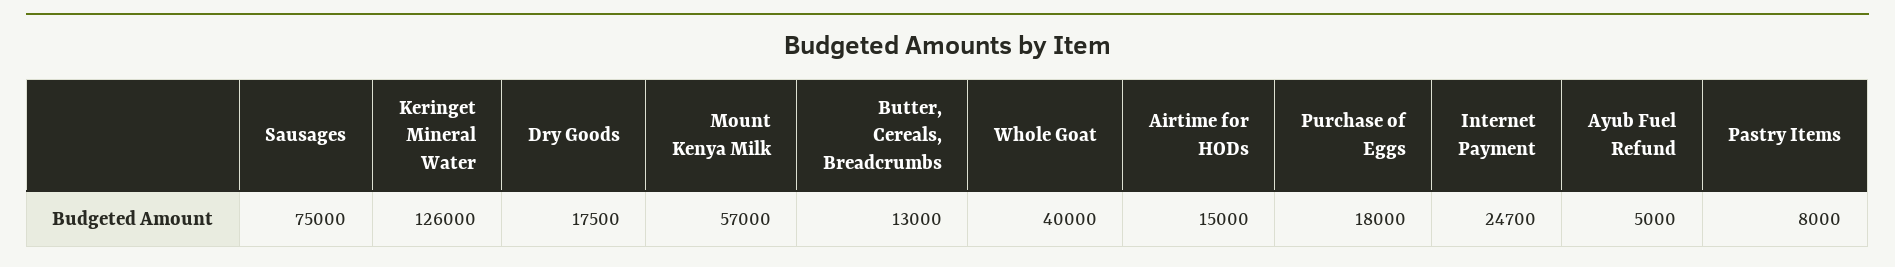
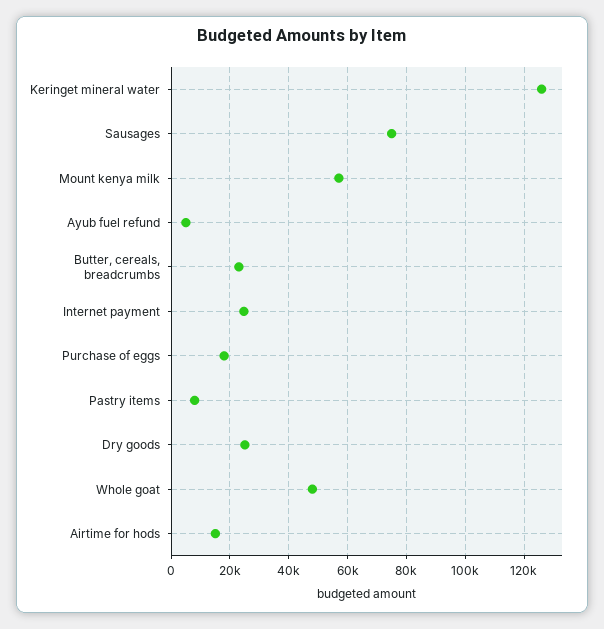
  {
    "Sausages": 75000,
    "Keringet Mineral Water": 126000,
-   "Dry Goods": 17500,
+   "Dry Goods": 25000,
    "Mount Kenya Milk": 57000,
-   "Butter, Cereals, Breadcrumbs": 13000,
+   "Butter, Cereals, Breadcrumbs": 22500,
-   "Whole Goat": 40000,
+   "Whole Goat": 47500,
    "Airtime for HODs": 15000,
    "Purchase of Eggs": 18000,
    "Internet Payment": 24700,
    "Ayub Fuel Refund": 5000,
    "Pastry Items": 8000
  }

